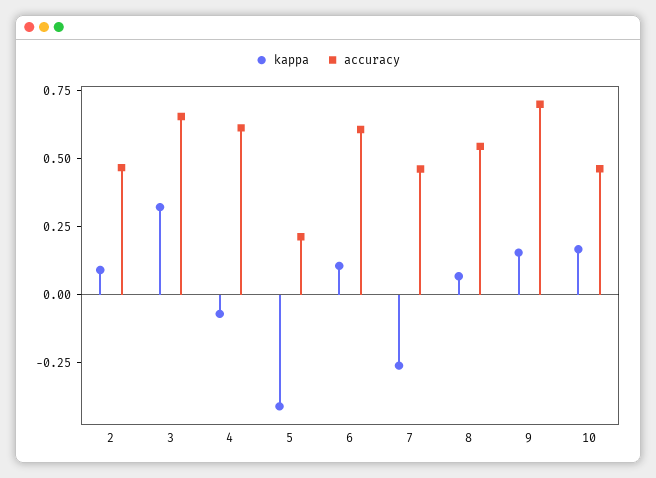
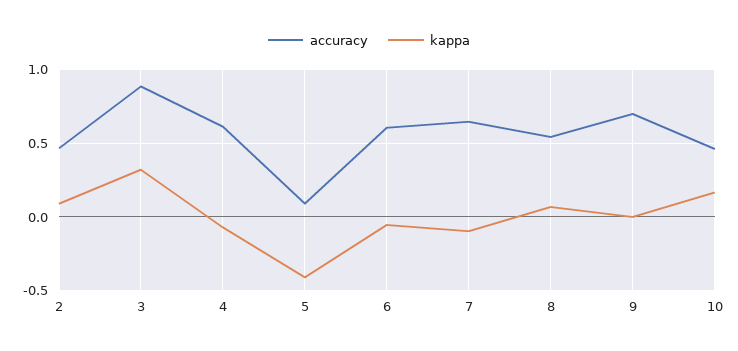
  {
    "kappa": {
      "2": 0.1,
      "3": 0.3,
      "4": -0.05,
      "5": -0.4,
-     "6": 0.1,
+     "6": -0.05,
-     "7": -0.25,
+     "7": -0.1,
      "8": 0.05,
-     "9": 0.15,
+     "9": 0,
      "10": 0.15
    },
    "accuracy": {
      "2": 0.45,
-     "3": 0.65,
+     "3": 0.9,
      "4": 0.6,
-     "5": 0.2,
+     "5": 0.1,
      "6": 0.6,
-     "7": 0.45,
+     "7": 0.65,
      "8": 0.55,
      "9": 0.7,
      "10": 0.45
    }
  }

